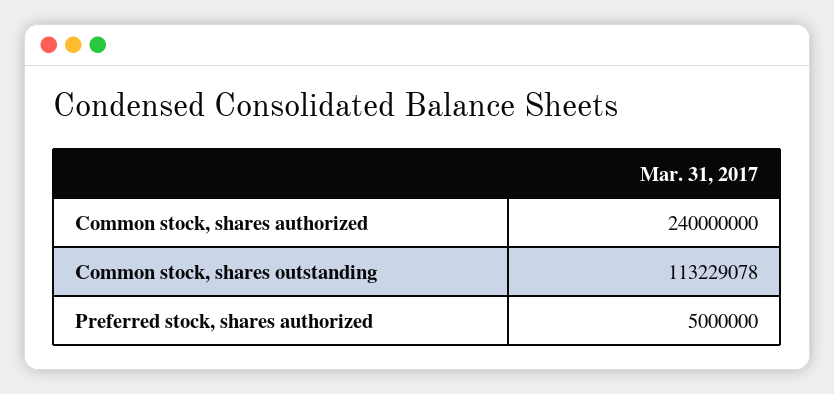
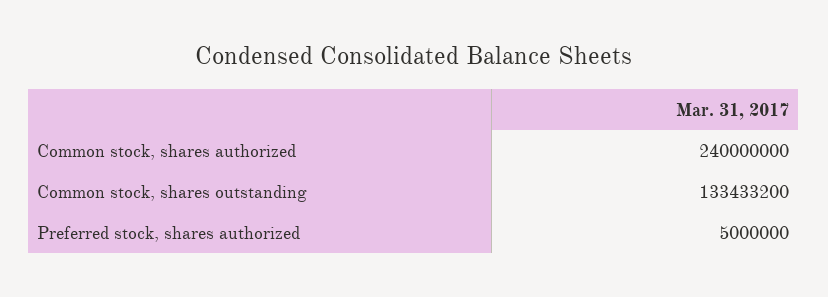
  {
    "Common stock, shares authorized": 240000000,
-   "Common stock, shares outstanding": 113229078,
+   "Common stock, shares outstanding": 133433200,
    "Preferred stock, shares authorized": 5000000
  }

